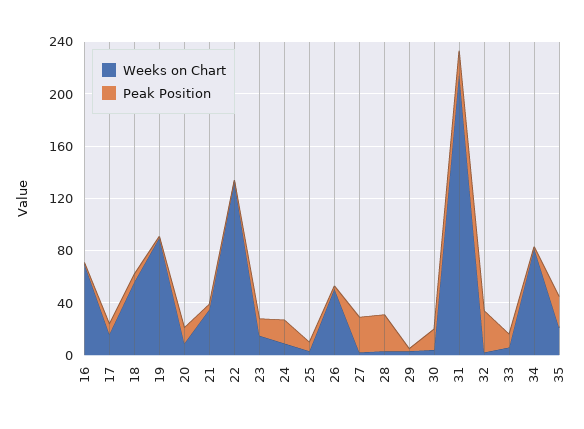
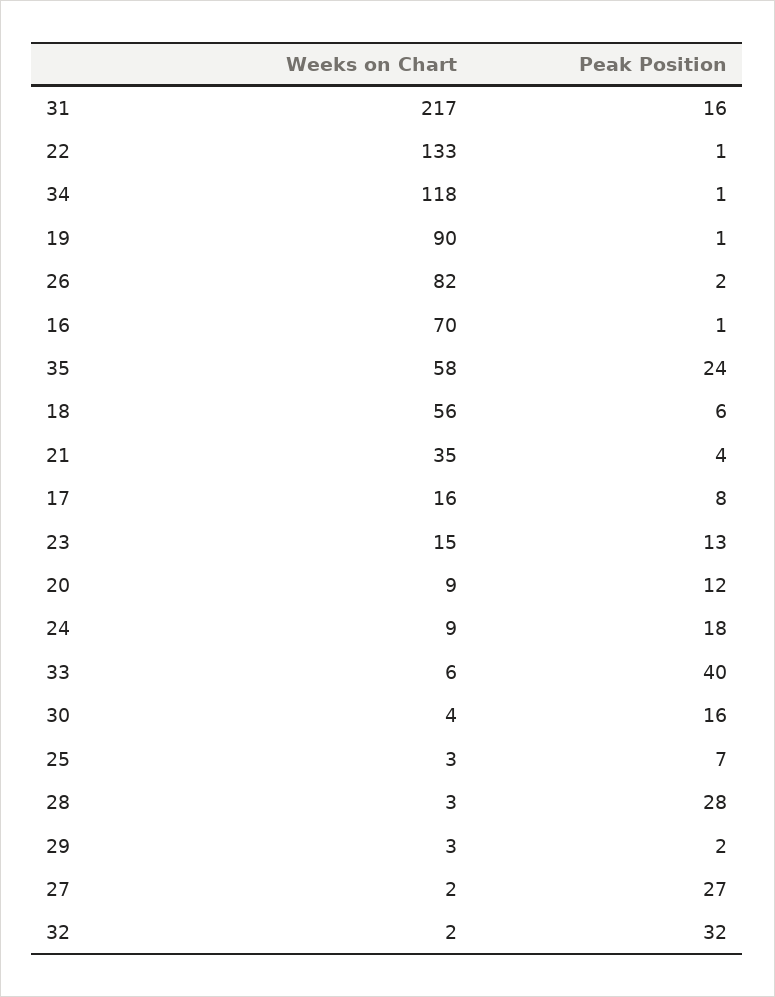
  {
    "Weeks on Chart": {
      "16": 70,
      "17": 16,
      "18": 56,
      "19": 90,
      "20": 9,
      "21": 35,
      "22": 133,
      "23": 15,
      "24": 9,
      "25": 3,
-     "26": 50,
+     "26": 82,
      "27": 2,
      "28": 3,
      "29": 3,
      "30": 4,
      "31": 217,
      "32": 2,
      "33": 6,
-     "34": 80,
+     "34": 118,
-     "35": 20
+     "35": 58
    },
    "Peak Position": {
      "16": 1,
      "17": 8,
      "18": 6,
      "19": 1,
      "20": 12,
      "21": 4,
      "22": 1,
      "23": 13,
      "24": 18,
      "25": 7,
      "26": 2,
      "27": 27,
      "28": 28,
      "29": 2,
      "30": 16,
      "31": 16,
      "32": 32,
-     "33": 10,
+     "33": 40,
      "34": 1,
      "35": 24
    }
  }

